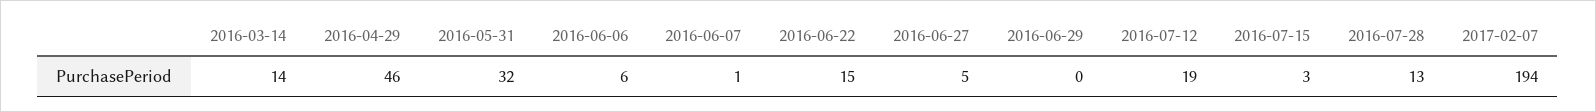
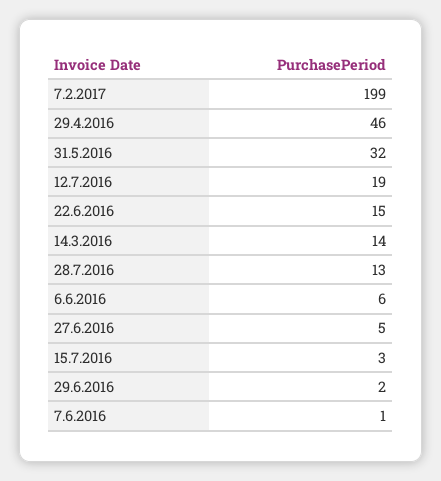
  {
    "2016-03-14": 14,
    "2016-04-29": 46,
    "2016-05-31": 32,
    "2016-06-06": 6,
    "2016-06-07": 1,
    "2016-06-22": 15,
    "2016-06-27": 5,
-   "2016-06-29": 0,
+   "2016-06-29": 2,
    "2016-07-12": 19,
    "2016-07-15": 3,
    "2016-07-28": 13,
-   "2017-02-07": 194
+   "2017-02-07": 199
  }

